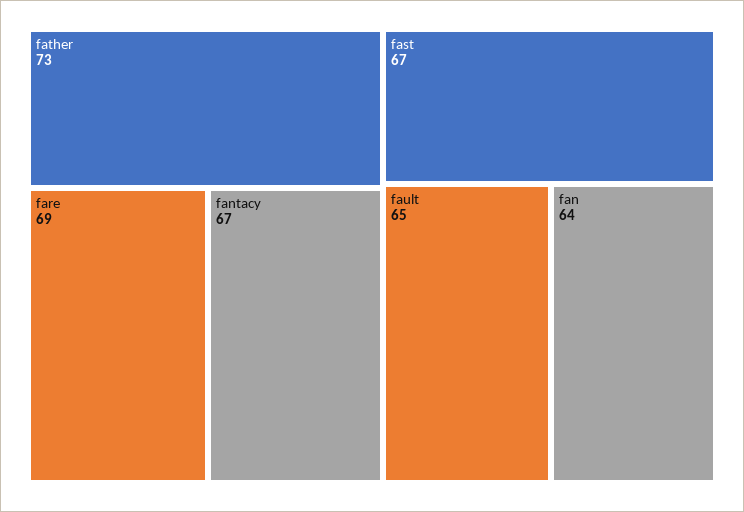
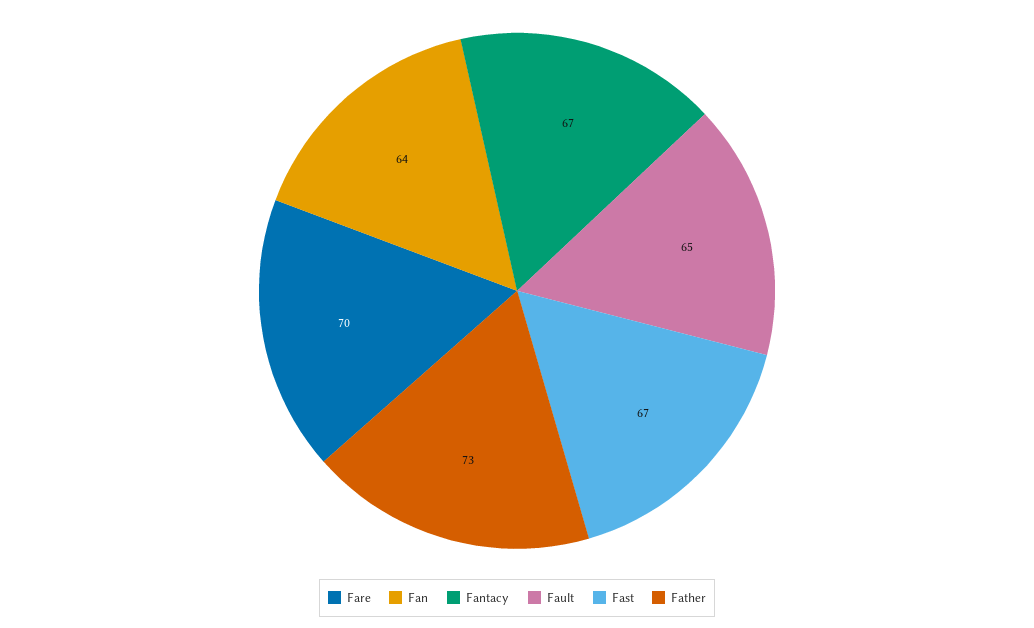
  {
    "father": 73,
-   "fare": 69,
+   "fare": 70,
    "fantacy": 67,
    "fast": 67,
    "fault": 65,
    "fan": 64
  }

